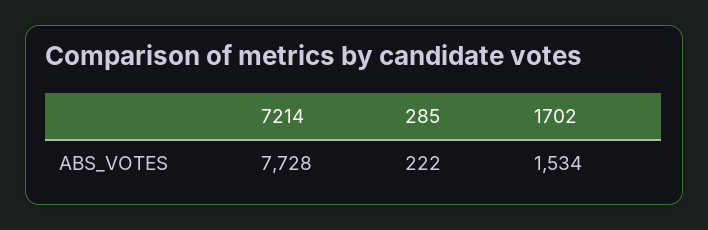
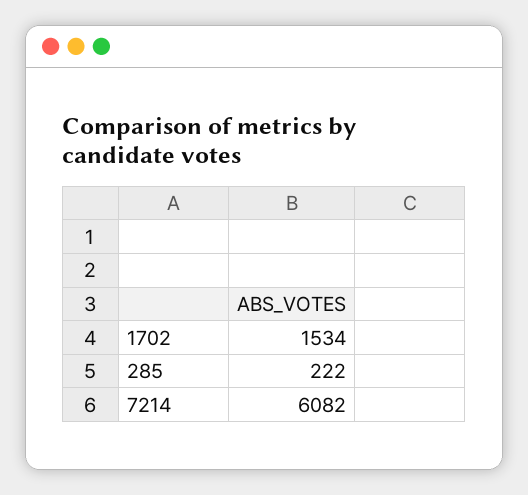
  {
-   "7214": 7728,
+   "7214": 6082,
    "285": 222,
    "1702": 1534
  }

